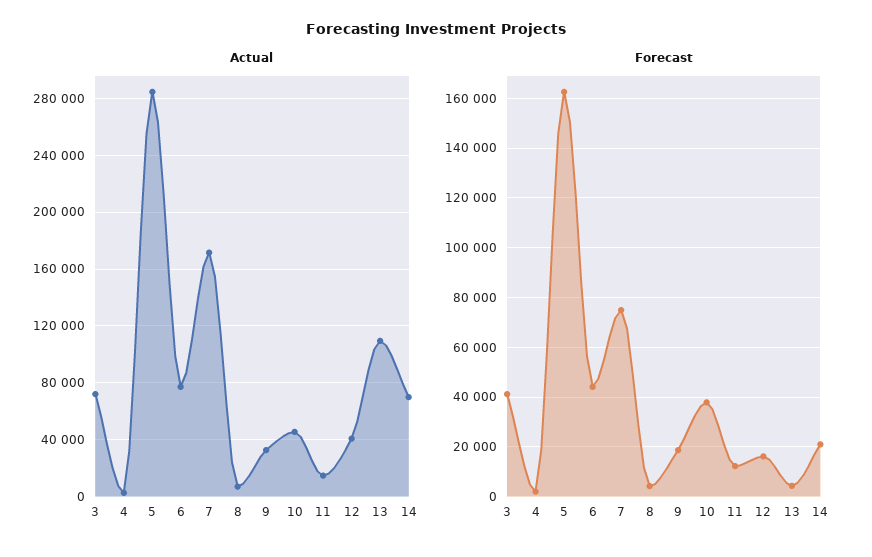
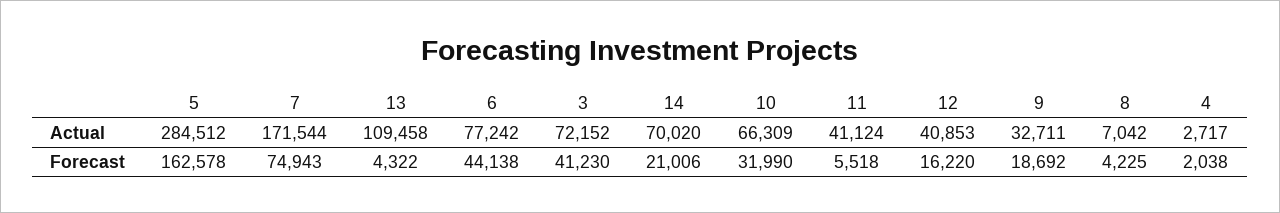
  {
    "Actual": {
      "3": 72152,
      "4": 2717,
      "5": 284512,
      "6": 77242,
      "7": 171544,
      "8": 7042,
      "9": 32711,
-     "10": 45000,
+     "10": 66309,
-     "11": 15000,
+     "11": 41124,
      "12": 40853,
      "13": 109458,
      "14": 70020
    },
    "Forecast": {
      "3": 41230,
      "4": 2038,
      "5": 162578,
      "6": 44138,
      "7": 74943,
      "8": 4225,
      "9": 18692,
-     "10": 37500,
+     "10": 31990,
-     "11": 12500,
+     "11": 5518,
      "12": 16220,
      "13": 4322,
      "14": 21006
    }
  }

